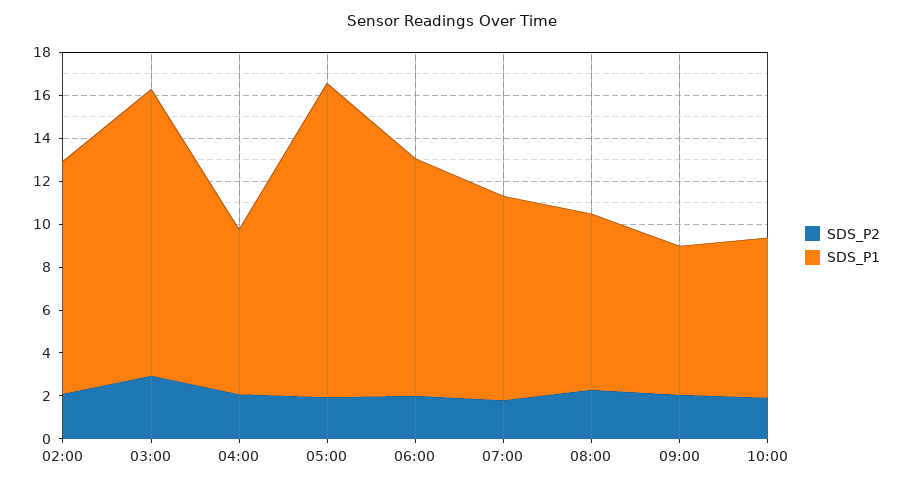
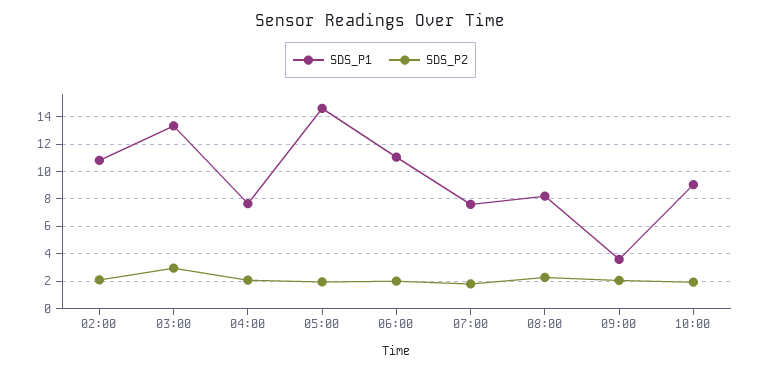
  {
    "SDS_P2": {
      "02:00": 2,
      "03:00": 3,
      "04:00": 2,
      "05:00": 2,
      "06:00": 2,
      "07:00": 2,
      "08:00": 2.5,
      "09:00": 2,
      "10:00": 2
    },
    "SDS_P1": {
      "02:00": 11,
      "03:00": 13.5,
      "04:00": 7.5,
      "05:00": 14.5,
      "06:00": 11,
-     "07:00": 9.5,
+     "07:00": 7.5,
      "08:00": 8,
-     "09:00": 7,
+     "09:00": 3.5,
-     "10:00": 7.5
+     "10:00": 9
    }
  }

